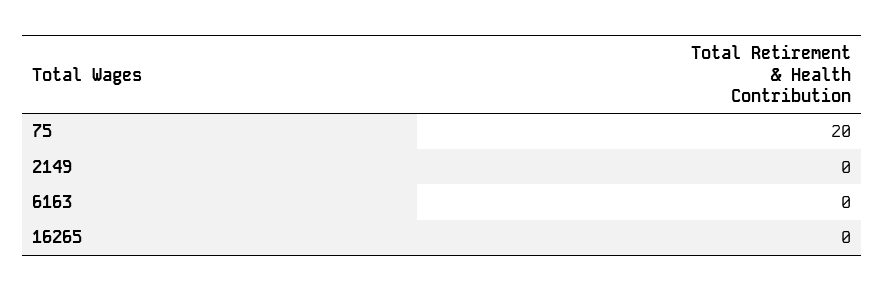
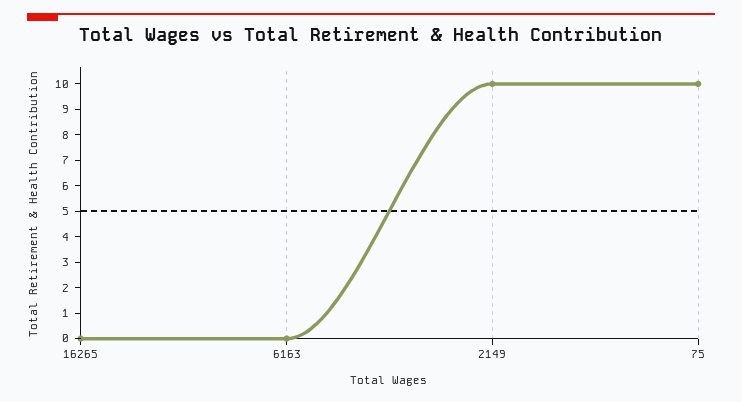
  {
-   "75": 20,
+   "75": 10,
-   "2149": 0,
+   "2149": 10,
    "6163": 0,
    "16265": 0
  }

